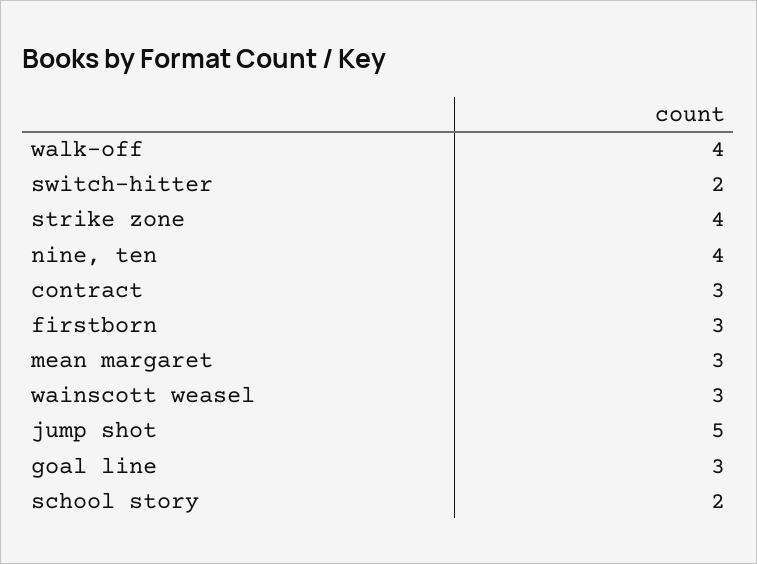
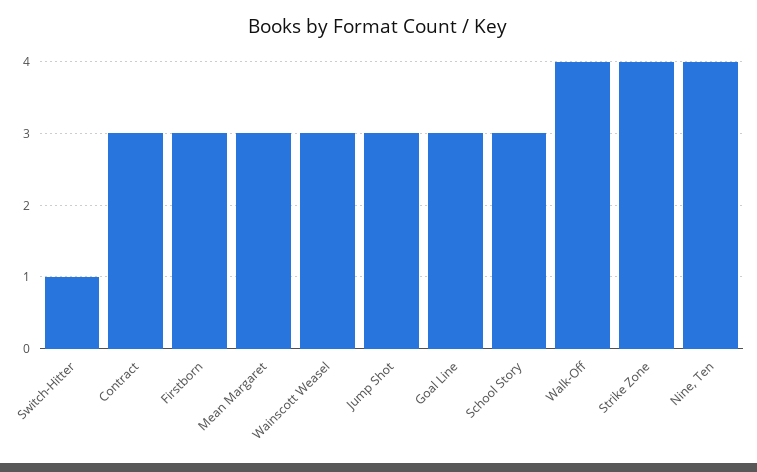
  {
    "walk-off": 4,
-   "switch-hitter": 2,
+   "switch-hitter": 1,
    "strike zone": 4,
    "nine, ten": 4,
    "contract": 3,
    "firstborn": 3,
    "mean margaret": 3,
    "wainscott weasel": 3,
-   "jump shot": 5,
+   "jump shot": 3,
    "goal line": 3,
-   "school story": 2
+   "school story": 3
  }

